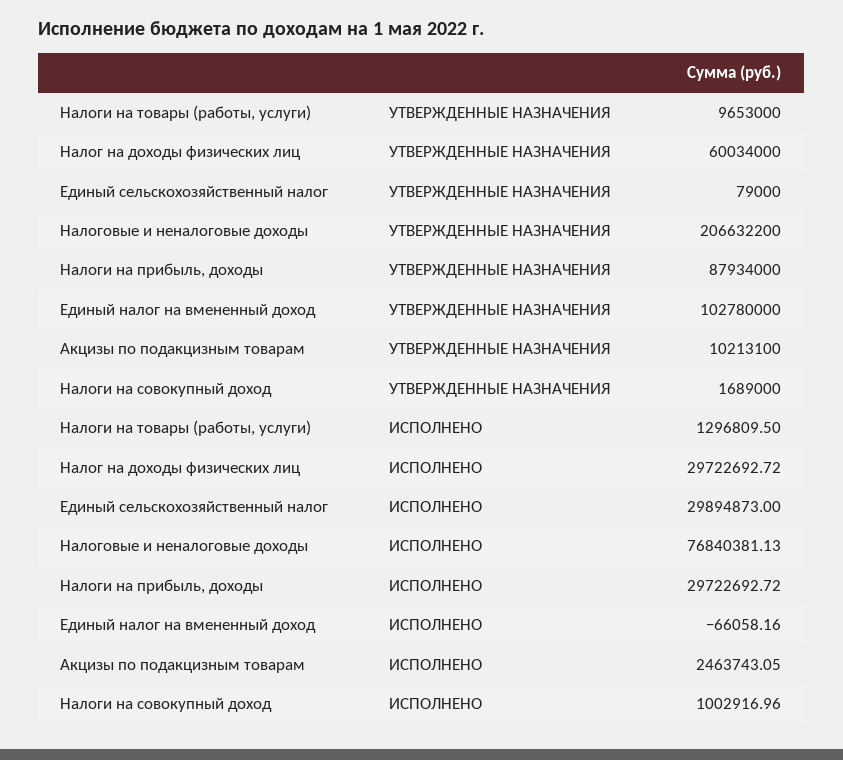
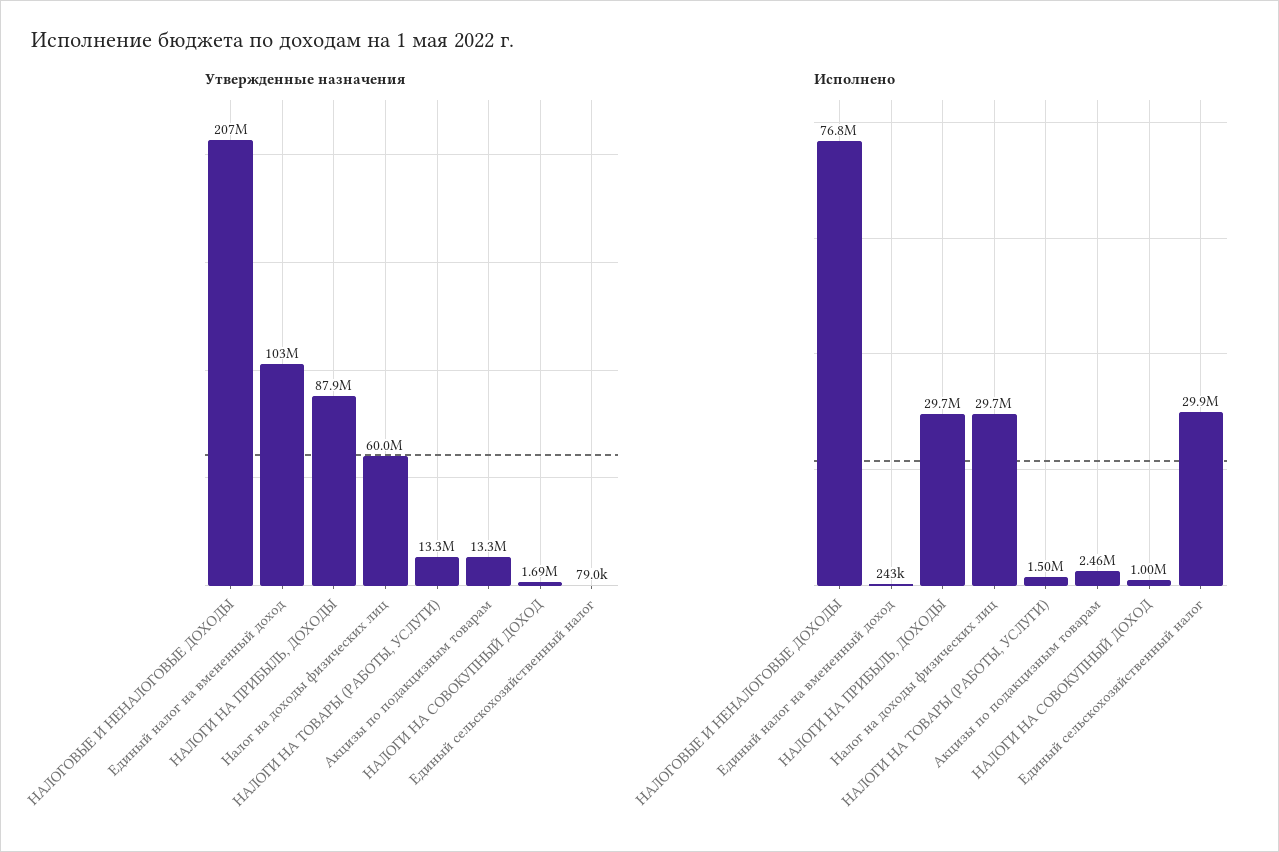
  {
    "УТВЕРЖДЕННЫЕ НАЗНАЧЕНИЯ": {
-     "Налоги на товары (работы, услуги)": 9653000,
+     "Налоги на товары (работы, услуги)": 13300000,
      "Налог на доходы физических лиц": 60034000,
      "Единый сельскохозяйственный налог": 79000,
      "Налоговые и неналоговые доходы": 206632200,
      "Налоги на прибыль, доходы": 87934000,
      "Единый налог на вмененный доход": 102780000,
-     "Акцизы по подакцизным товарам": 10213100,
+     "Акцизы по подакцизным товарам": 13300000,
      "Налоги на совокупный доход": 1689000
    },
    "ИСПОЛНЕНО": {
-     "Налоги на товары (работы, услуги)": 1296809.5,
+     "Налоги на товары (работы, услуги)": 1500000,
      "Налог на доходы физических лиц": 29722692.72,
      "Единый сельскохозяйственный налог": 29894873,
      "Налоговые и неналоговые доходы": 76840381.13,
      "Налоги на прибыль, доходы": 29722692.72,
-     "Единый налог на вмененный доход": -66058.16,
+     "Единый налог на вмененный доход": 243000,
      "Акцизы по подакцизным товарам": 2463743.05,
      "Налоги на совокупный доход": 1002916.96
    }
  }

